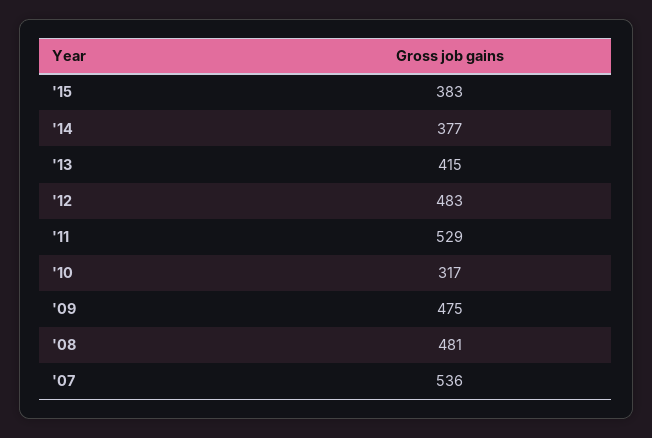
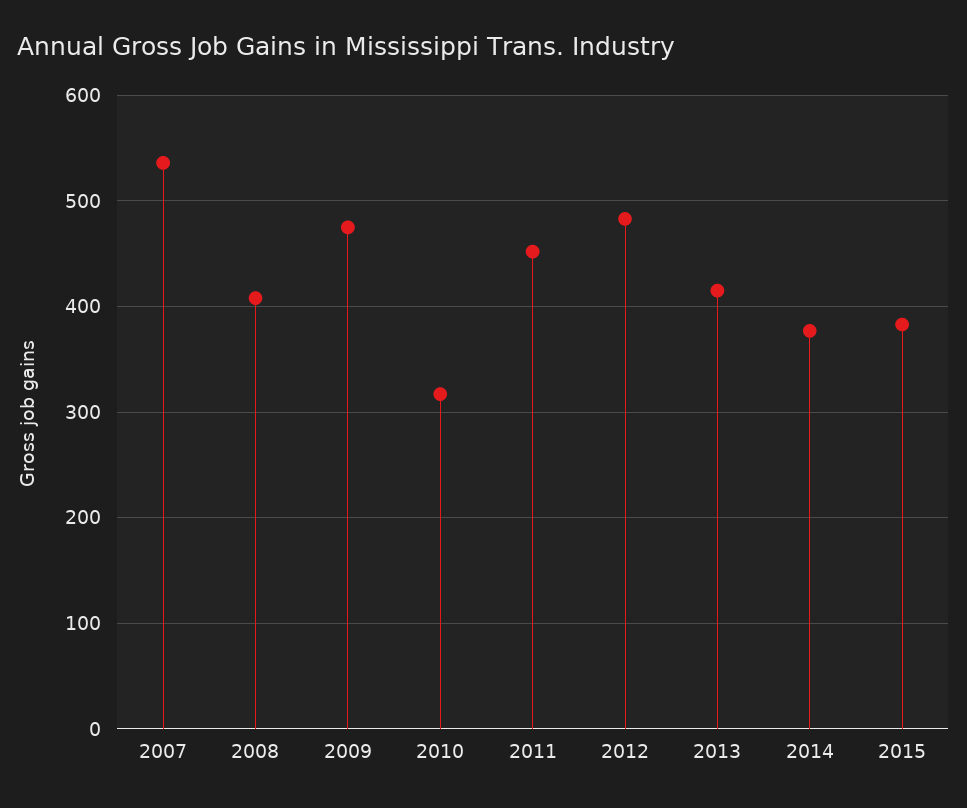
  {
    "'15": 383,
    "'14": 377,
    "'13": 415,
    "'12": 483,
-   "'11": 529,
+   "'11": 450,
    "'10": 317,
    "'09": 475,
-   "'08": 481,
+   "'08": 410,
    "'07": 536
  }

